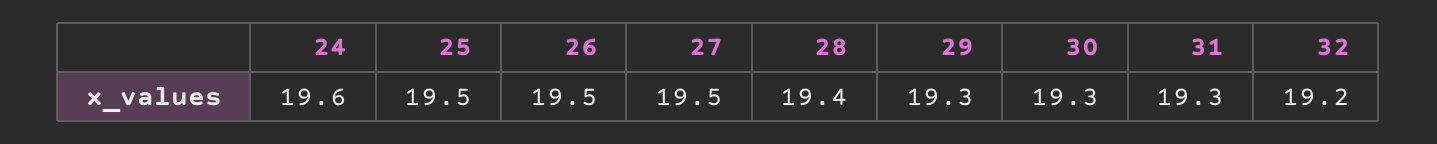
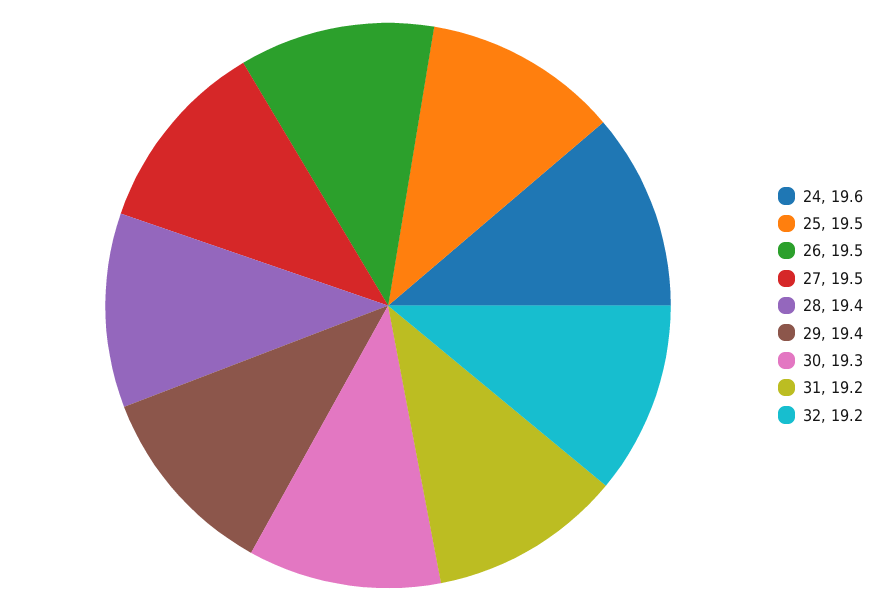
  {
    "24": 19.6,
    "25": 19.5,
    "26": 19.5,
    "27": 19.5,
    "28": 19.4,
-   "29": 19.3,
+   "29": 19.4,
    "30": 19.3,
-   "31": 19.3,
+   "31": 19.2,
    "32": 19.2
  }

